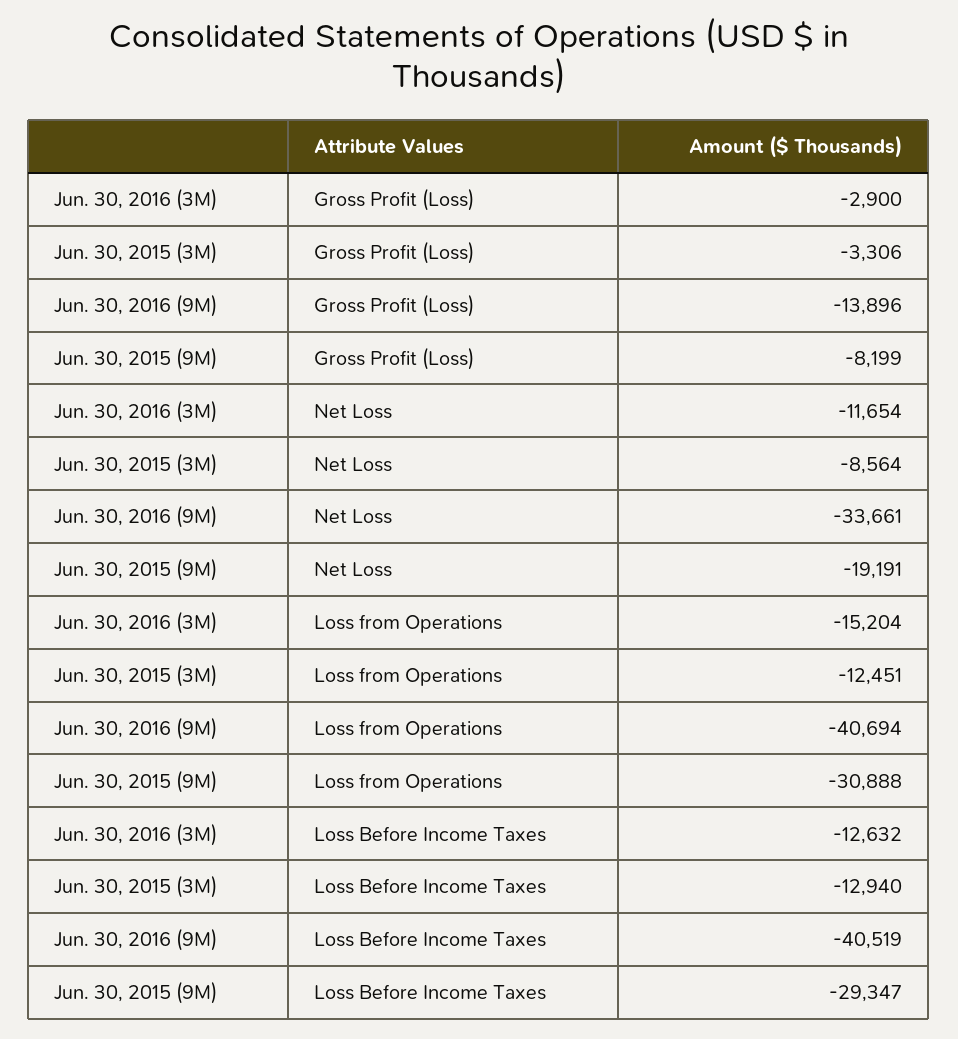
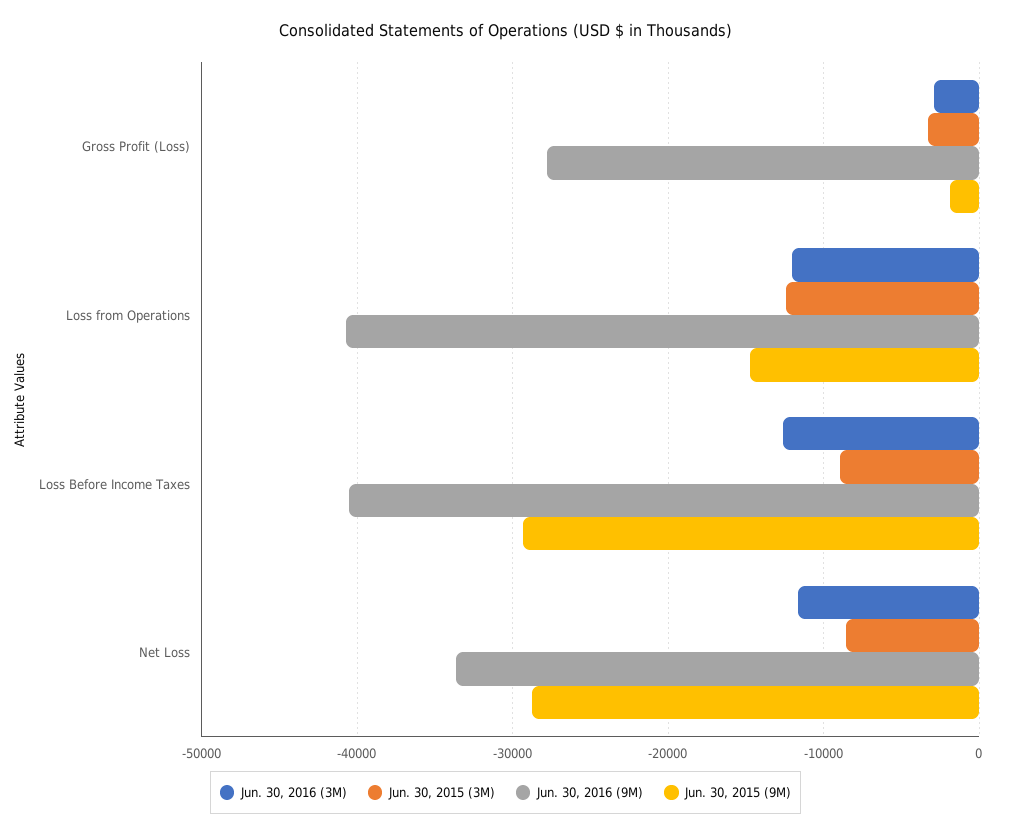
  {
    "Jun. 30, 2016 (3M)": {
      "Gross Profit (Loss)": -2900,
      "Net Loss": -11654,
-     "Loss from Operations": -15204,
+     "Loss from Operations": -12000,
      "Loss Before Income Taxes": -12632
    },
    "Jun. 30, 2015 (3M)": {
      "Gross Profit (Loss)": -3306,
      "Net Loss": -8564,
      "Loss from Operations": -12451,
-     "Loss Before Income Taxes": -12940
+     "Loss Before Income Taxes": -9000
    },
    "Jun. 30, 2016 (9M)": {
-     "Gross Profit (Loss)": -13896,
+     "Gross Profit (Loss)": -28000,
      "Net Loss": -33661,
      "Loss from Operations": -40694,
      "Loss Before Income Taxes": -40519
    },
    "Jun. 30, 2015 (9M)": {
-     "Gross Profit (Loss)": -8199,
+     "Gross Profit (Loss)": -2000,
-     "Net Loss": -19191,
+     "Net Loss": -29000,
-     "Loss from Operations": -30888,
+     "Loss from Operations": -15000,
      "Loss Before Income Taxes": -29347
    }
  }

